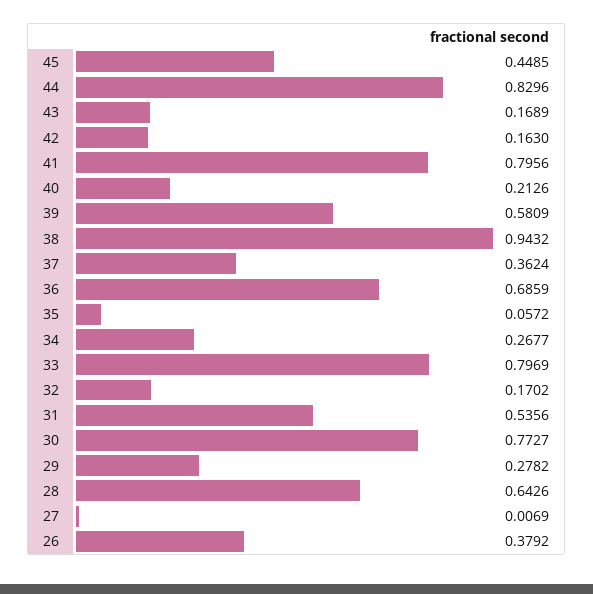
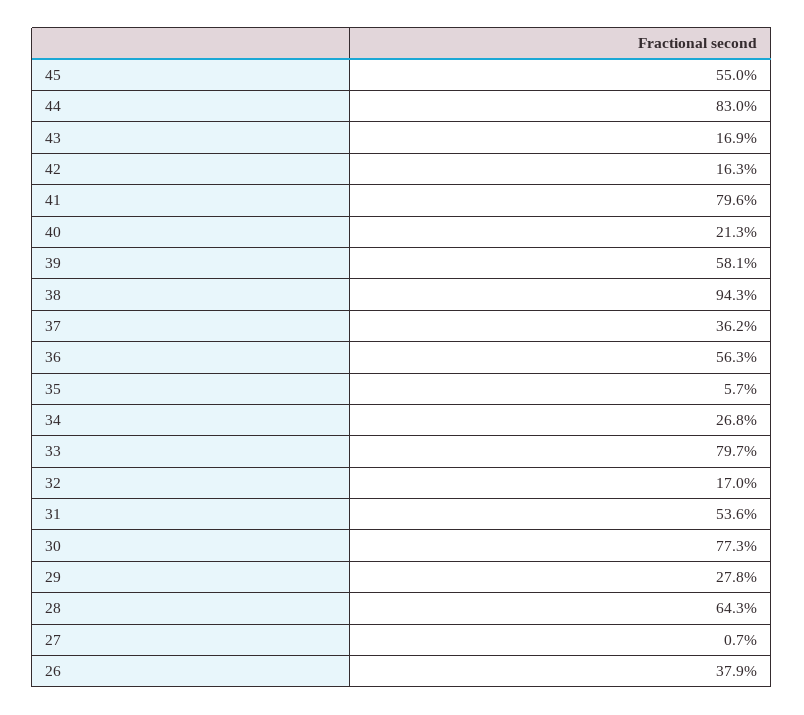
  {
-   "45": 0.4485,
+   "45": 0.55,
    "44": 0.8296,
    "43": 0.1689,
    "42": 0.163,
    "41": 0.7956,
    "40": 0.2126,
    "39": 0.5809,
    "38": 0.9432,
    "37": 0.3624,
-   "36": 0.6859,
+   "36": 0.563,
    "35": 0.0572,
    "34": 0.2677,
    "33": 0.7969,
    "32": 0.1702,
    "31": 0.5356,
    "30": 0.7727,
    "29": 0.2782,
    "28": 0.6426,
    "27": 0.0069,
    "26": 0.3792
  }

